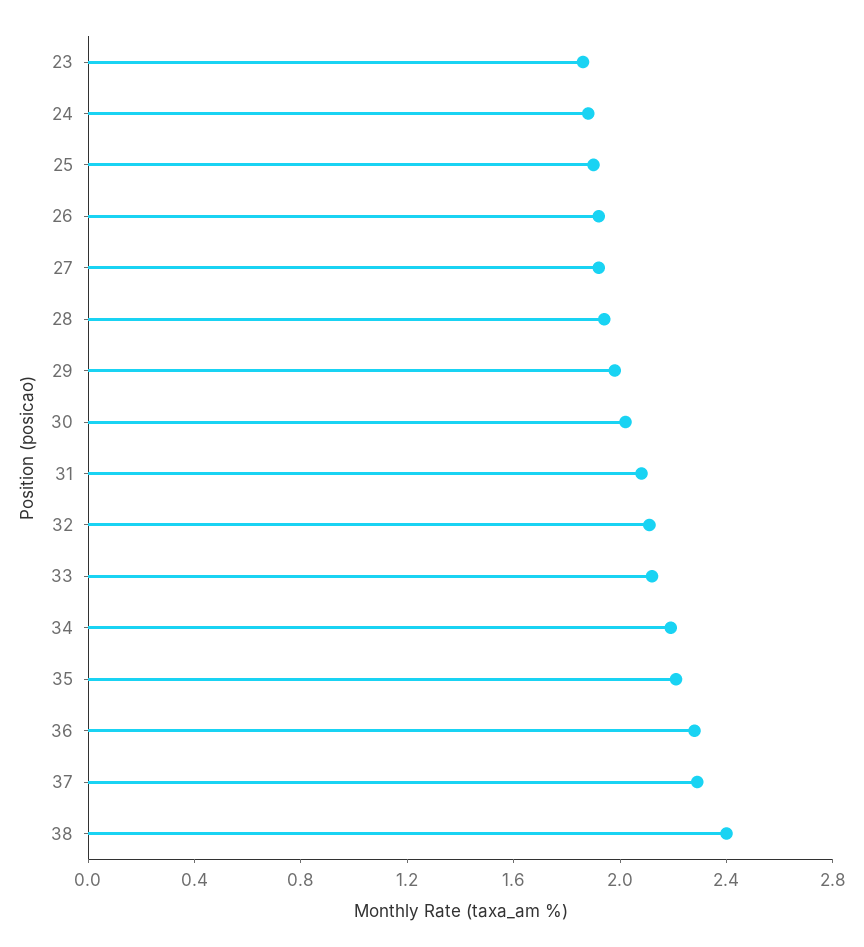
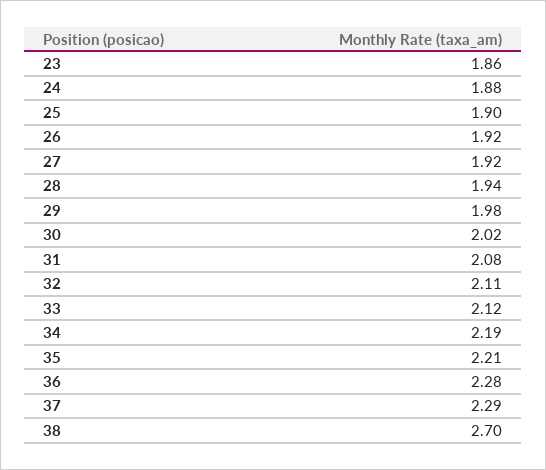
  {
    "23": 1.86,
    "24": 1.88,
    "25": 1.9,
    "26": 1.92,
    "27": 1.92,
    "28": 1.94,
    "29": 1.98,
    "30": 2.02,
    "31": 2.08,
    "32": 2.11,
    "33": 2.12,
    "34": 2.19,
    "35": 2.21,
    "36": 2.28,
    "37": 2.29,
-   "38": 2.4
+   "38": 2.7
  }

